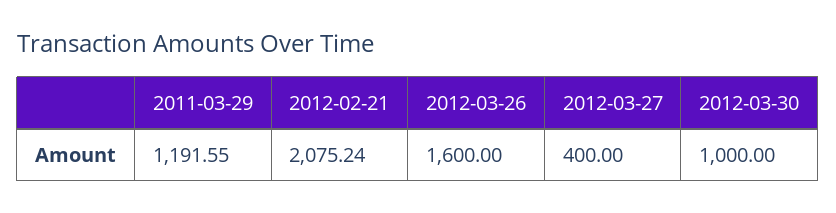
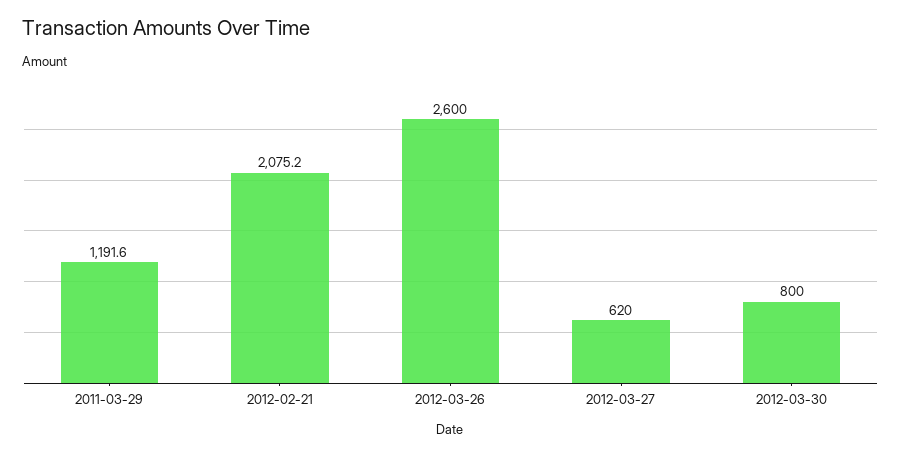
  {
    "2011-03-29": 1191.55,
    "2012-02-21": 2075.24,
-   "2012-03-26": 1600,
+   "2012-03-26": 2600,
-   "2012-03-27": 400,
+   "2012-03-27": 620,
-   "2012-03-30": 1000
+   "2012-03-30": 800
  }

